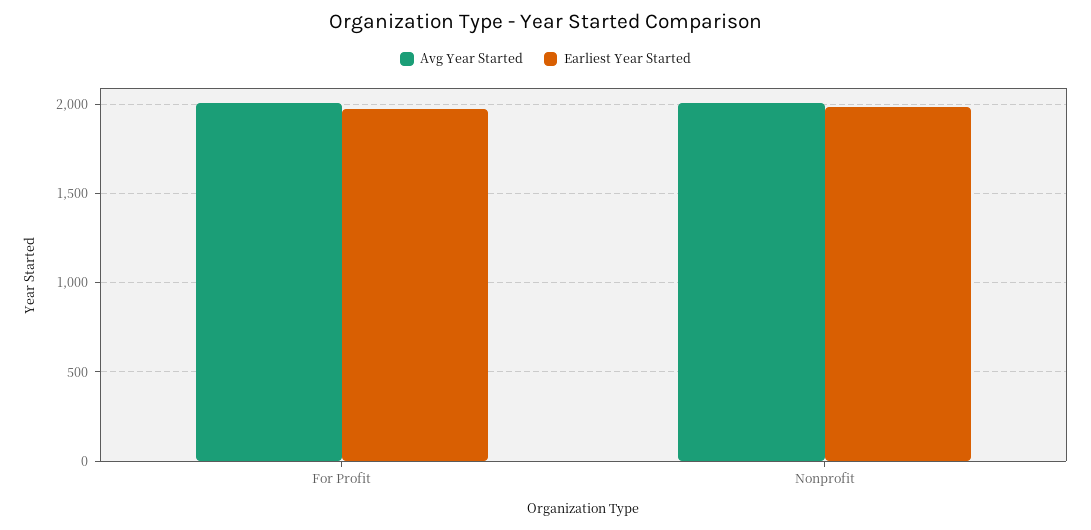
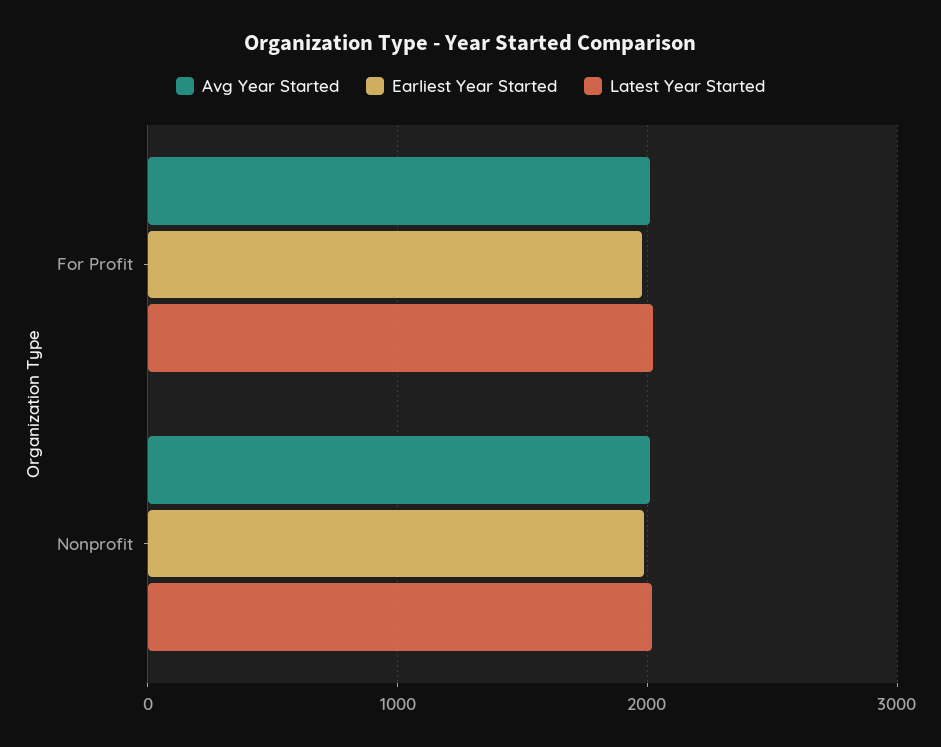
  {
    "Avg Year Started": {
      "For Profit": 2000,
      "Nonprofit": 2000
    },
    "Earliest Year Started": {
      "For Profit": 2000,
      "Nonprofit": 2000
-   }
+   },
+   "Latest Year Started": {
+     "For Profit": 2000,
+     "Nonprofit": 2000
+   }
  }

